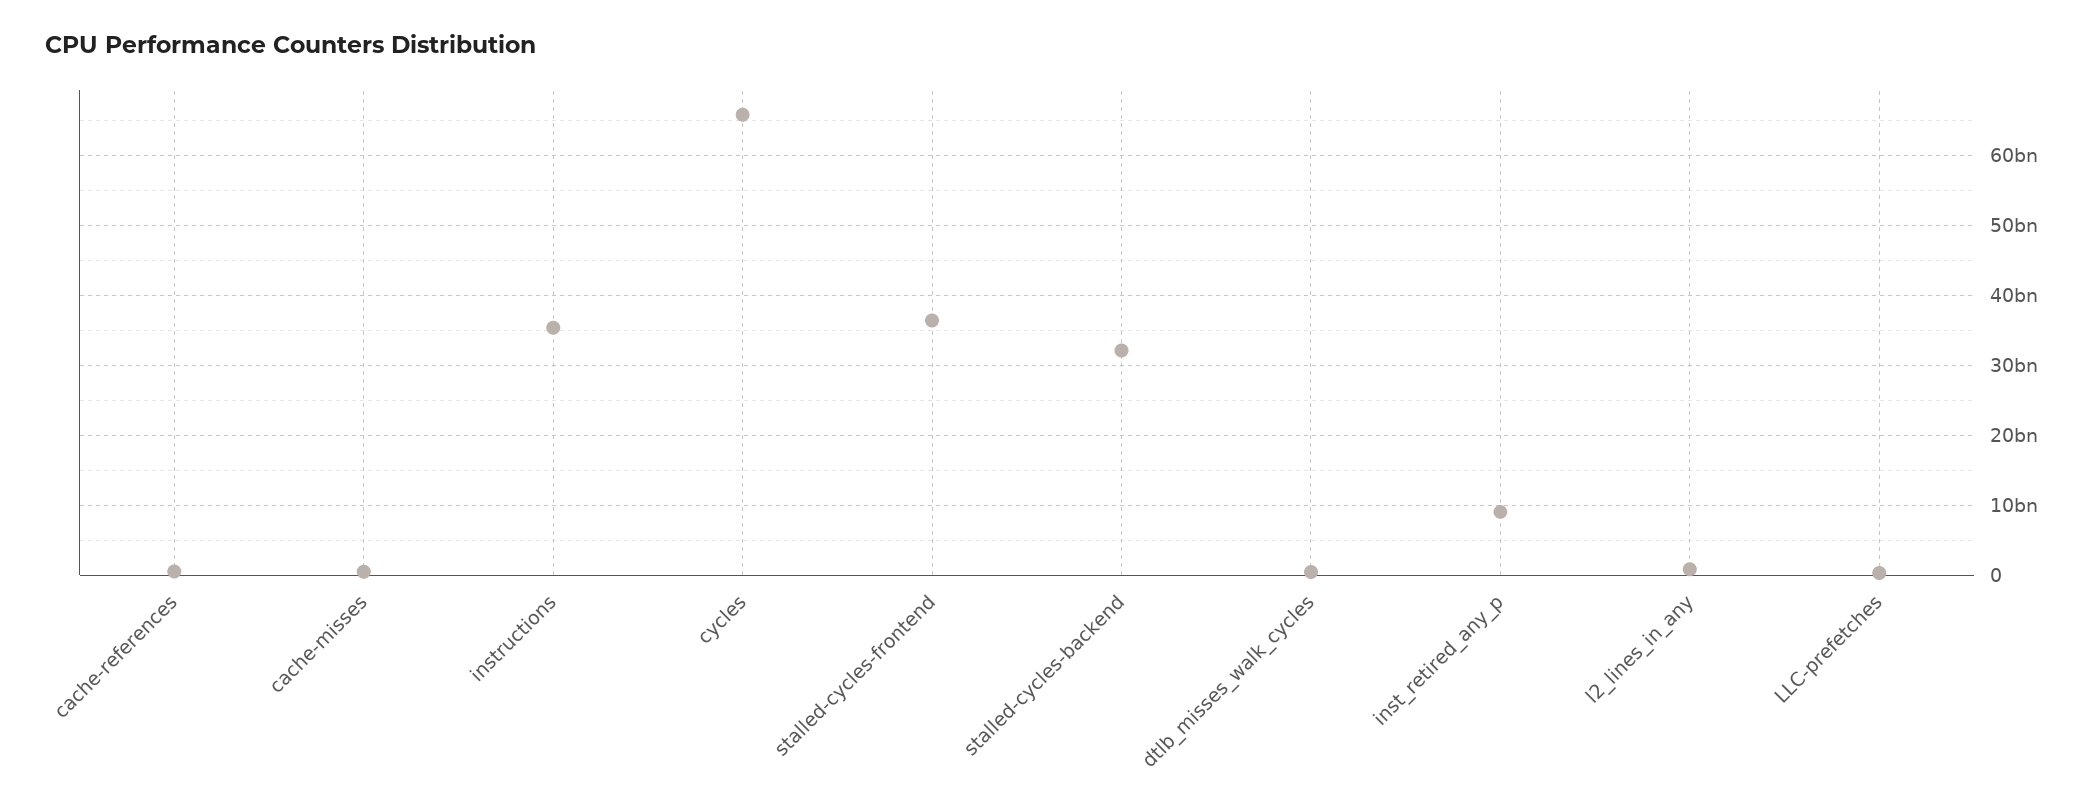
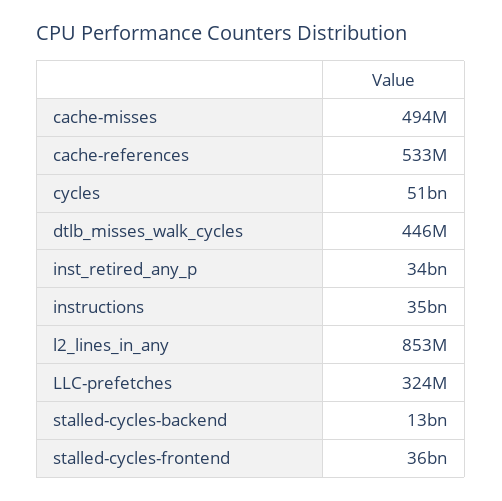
  {
    "cache-references": 533000000,
    "cache-misses": 494000000,
    "instructions": 35000000000,
-   "cycles": 66000000000,
+   "cycles": 51000000000,
    "stalled-cycles-frontend": 36000000000,
-   "stalled-cycles-backend": 32000000000,
+   "stalled-cycles-backend": 13000000000,
    "dtlb_misses_walk_cycles": 446000000,
-   "inst_retired_any_p": 9000000000,
+   "inst_retired_any_p": 34000000000,
    "l2_lines_in_any": 853000000,
    "LLC-prefetches": 324000000
  }

